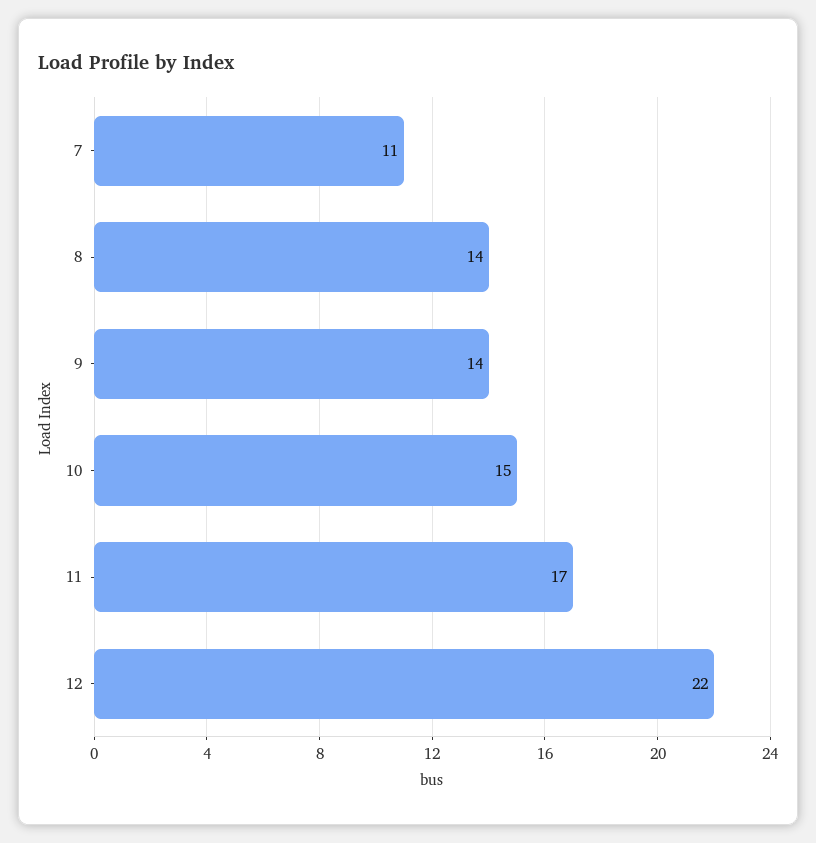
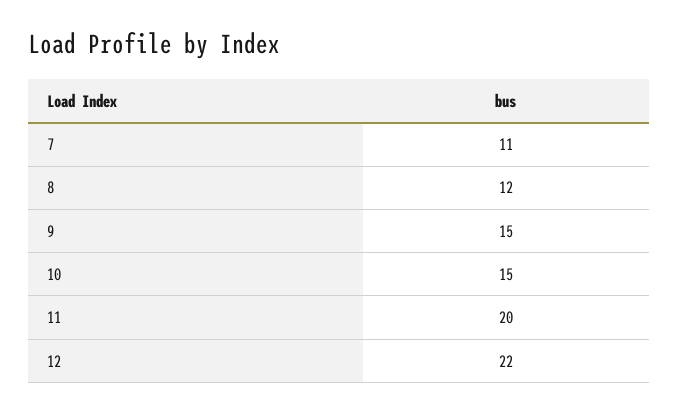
  {
    "7": 11,
-   "8": 14,
+   "8": 12,
-   "9": 14,
+   "9": 15,
    "10": 15,
-   "11": 17,
+   "11": 20,
    "12": 22
  }

